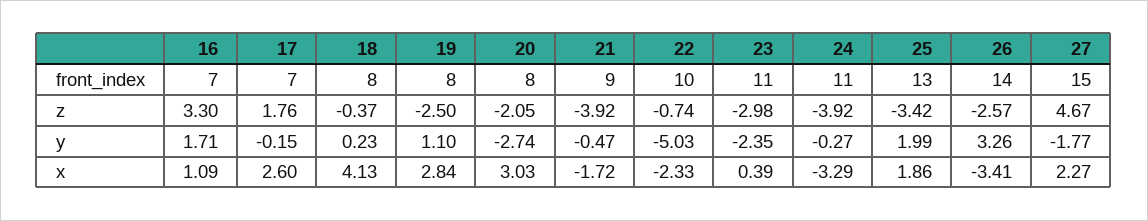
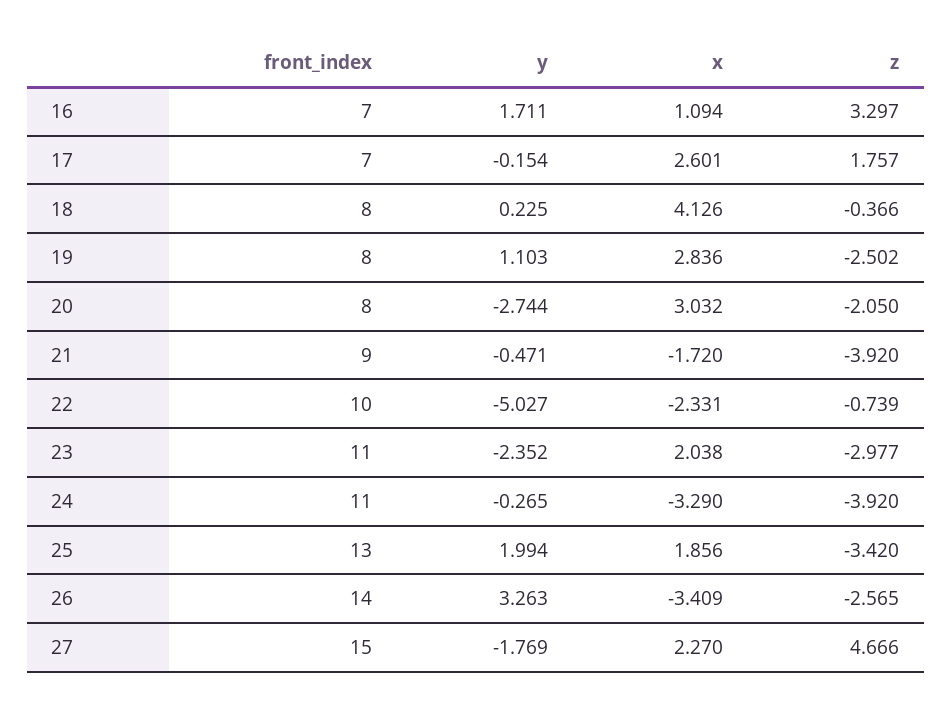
  {
    "16": {
      "front_index": 7,
      "z": 3.297,
      "y": 1.711,
      "x": 1.094
    },
    "17": {
      "front_index": 7,
      "z": 1.757,
      "y": -0.154,
      "x": 2.601
    },
    "18": {
      "front_index": 8,
      "z": -0.366,
      "y": 0.225,
      "x": 4.126
    },
    "19": {
      "front_index": 8,
      "z": -2.502,
      "y": 1.103,
      "x": 2.836
    },
    "20": {
      "front_index": 8,
      "z": -2.05,
      "y": -2.744,
      "x": 3.032
    },
    "21": {
      "front_index": 9,
      "z": -3.92,
      "y": -0.471,
      "x": -1.72
    },
    "22": {
      "front_index": 10,
      "z": -0.739,
      "y": -5.027,
      "x": -2.331
    },
    "23": {
      "front_index": 11,
      "z": -2.977,
      "y": -2.352,
-     "x": 0.39
+     "x": 2.038
    },
    "24": {
      "front_index": 11,
      "z": -3.92,
      "y": -0.265,
      "x": -3.29
    },
    "25": {
      "front_index": 13,
      "z": -3.42,
      "y": 1.994,
      "x": 1.856
    },
    "26": {
      "front_index": 14,
      "z": -2.565,
      "y": 3.263,
      "x": -3.409
    },
    "27": {
      "front_index": 15,
      "z": 4.666,
      "y": -1.769,
      "x": 2.27
    }
  }

